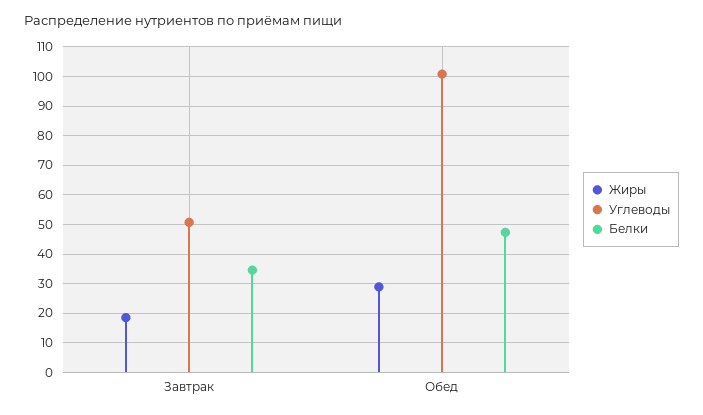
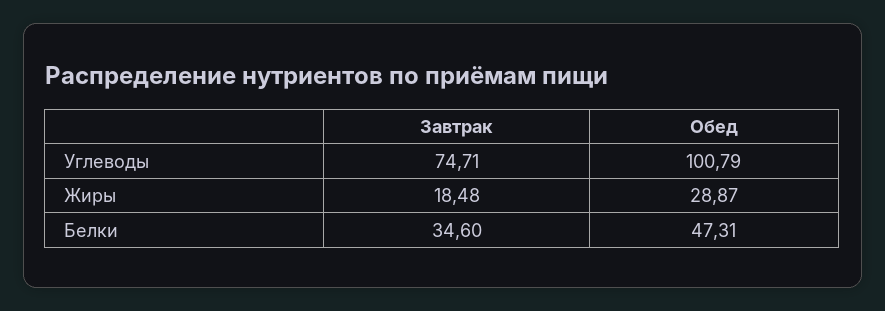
  {
    "Жиры": {
      "Завтрак": 18.48,
      "Обед": 28.87
    },
    "Углеводы": {
-     "Завтрак": 50,
+     "Завтрак": 74.71,
      "Обед": 100.79
    },
    "Белки": {
      "Завтрак": 34.6,
      "Обед": 47.31
    }
  }

